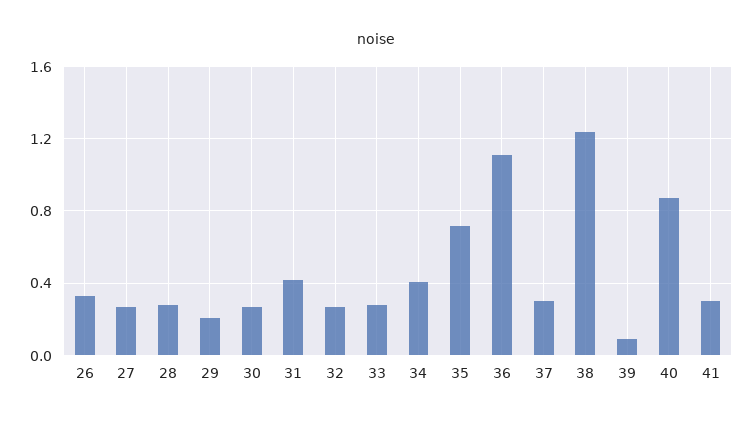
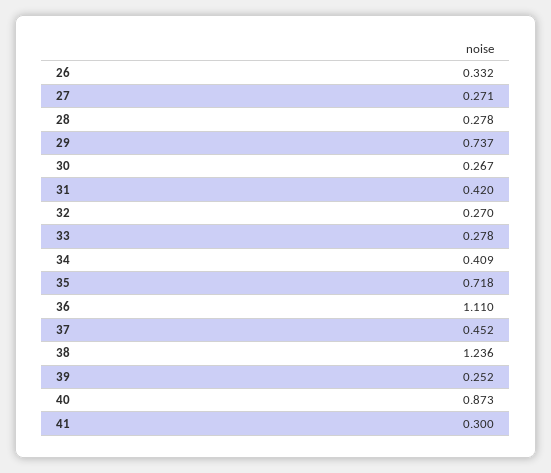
  {
    "26": 0.332,
    "27": 0.271,
    "28": 0.278,
-   "29": 0.2,
+   "29": 0.737,
    "30": 0.267,
    "31": 0.42,
    "32": 0.27,
    "33": 0.278,
    "34": 0.409,
    "35": 0.718,
    "36": 1.11,
-   "37": 0.3,
+   "37": 0.452,
    "38": 1.236,
-   "39": 0.1,
+   "39": 0.252,
    "40": 0.873,
    "41": 0.3
  }

